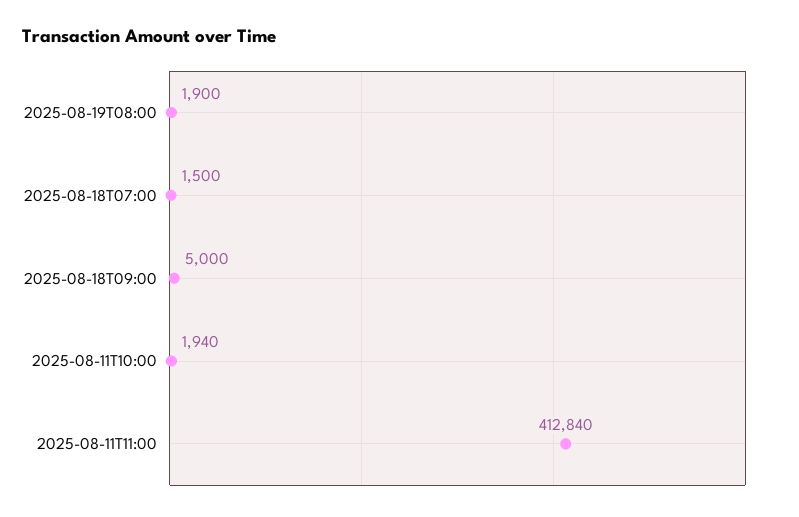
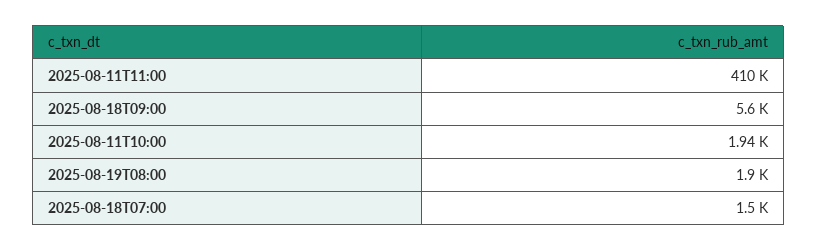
  {
    "2025-08-19T08:00": 1900,
    "2025-08-18T07:00": 1500,
-   "2025-08-18T09:00": 5000,
+   "2025-08-18T09:00": 5600,
    "2025-08-11T10:00": 1940,
-   "2025-08-11T11:00": 412840
+   "2025-08-11T11:00": 410000
  }

